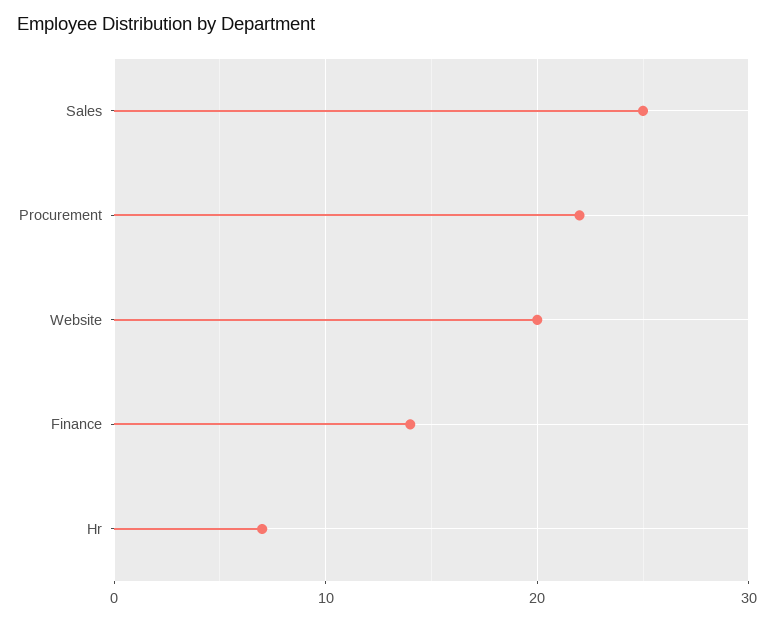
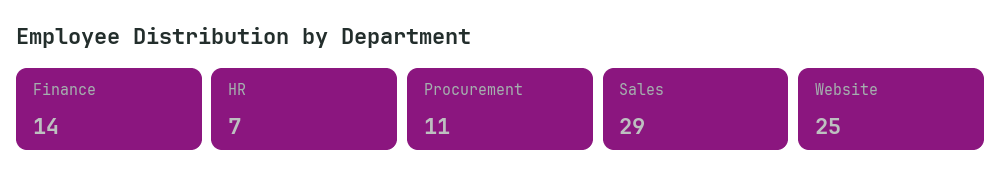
  {
-   "Sales": 25,
+   "Sales": 29,
-   "Procurement": 22,
+   "Procurement": 11,
-   "Website": 20,
+   "Website": 25,
    "Finance": 14,
    "Hr": 7
  }

